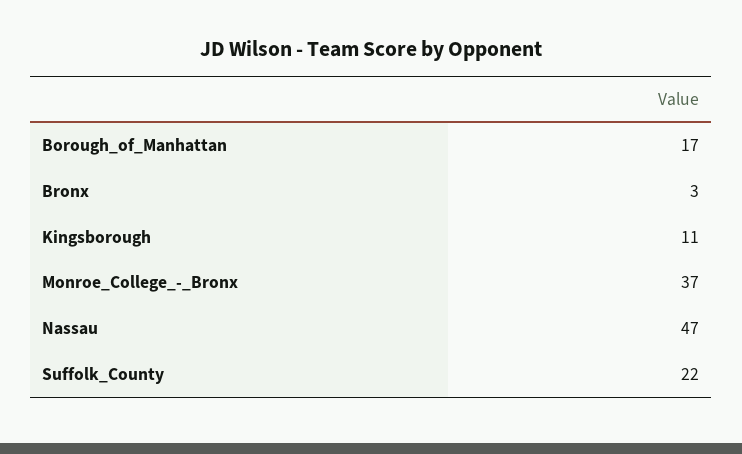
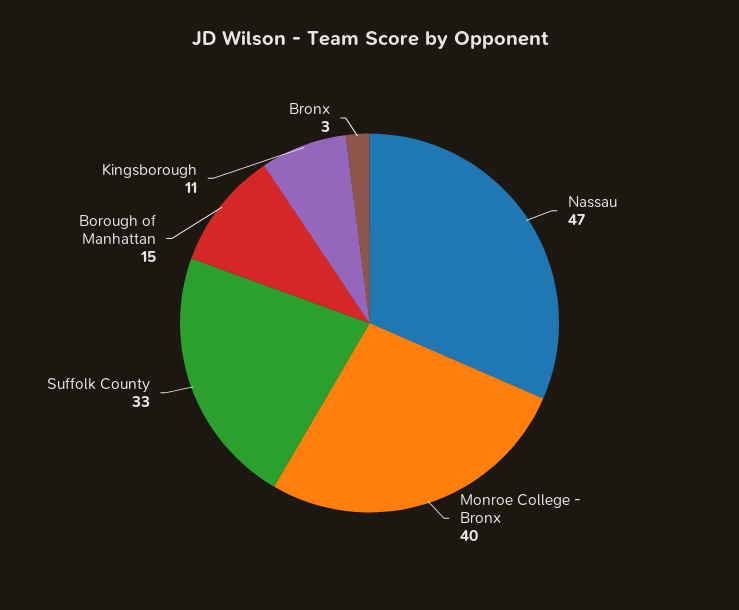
  {
-   "Borough_of_Manhattan": 17,
+   "Borough_of_Manhattan": 15,
    "Bronx": 3,
    "Kingsborough": 11,
-   "Monroe_College_-_Bronx": 37,
+   "Monroe_College_-_Bronx": 40,
    "Nassau": 47,
-   "Suffolk_County": 22
+   "Suffolk_County": 33
  }

